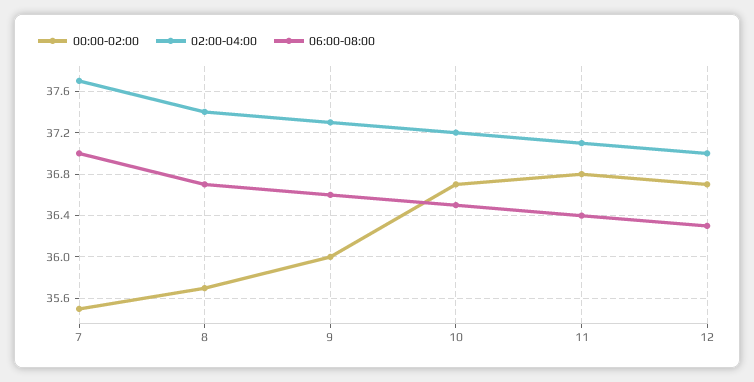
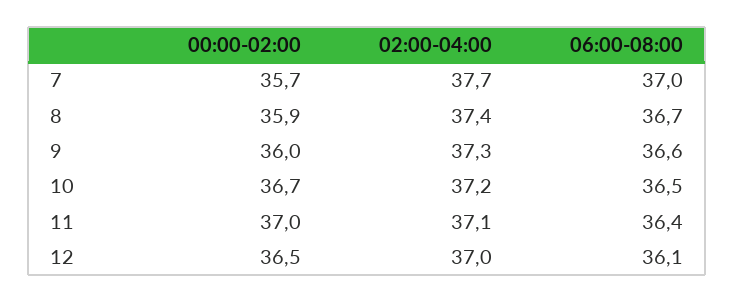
  {
    "00:00-02:00": {
-     "7": 35.5,
+     "7": 35.7,
-     "8": 35.7,
+     "8": 35.9,
      "9": 36,
      "10": 36.7,
-     "11": 36.8,
+     "11": 37,
-     "12": 36.7
+     "12": 36.5
    },
    "02:00-04:00": {
      "7": 37.7,
      "8": 37.4,
      "9": 37.3,
      "10": 37.2,
      "11": 37.1,
      "12": 37
    },
    "06:00-08:00": {
      "7": 37,
      "8": 36.7,
      "9": 36.6,
      "10": 36.5,
      "11": 36.4,
-     "12": 36.3
+     "12": 36.1
    }
  }

